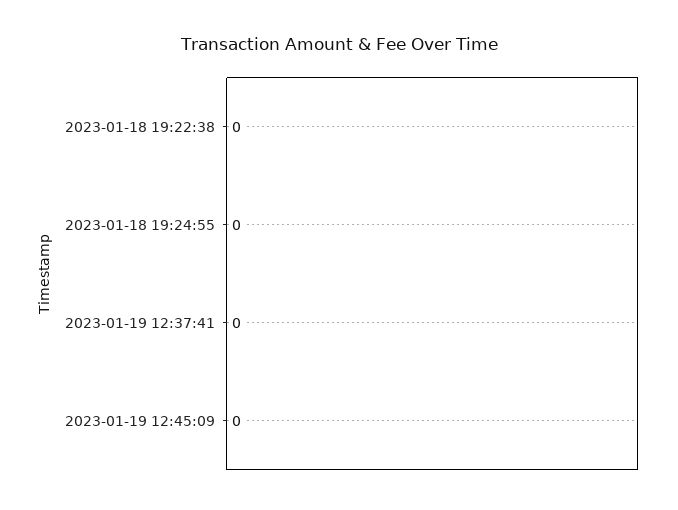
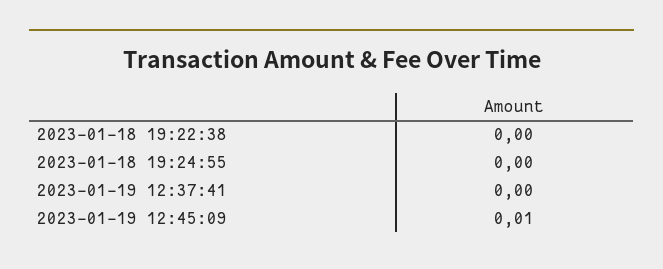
  {
    "2023-01-18 19:22:38": 0,
    "2023-01-18 19:24:55": 0,
    "2023-01-19 12:37:41": 0,
-   "2023-01-19 12:45:09": 0
+   "2023-01-19 12:45:09": 0.01
  }

